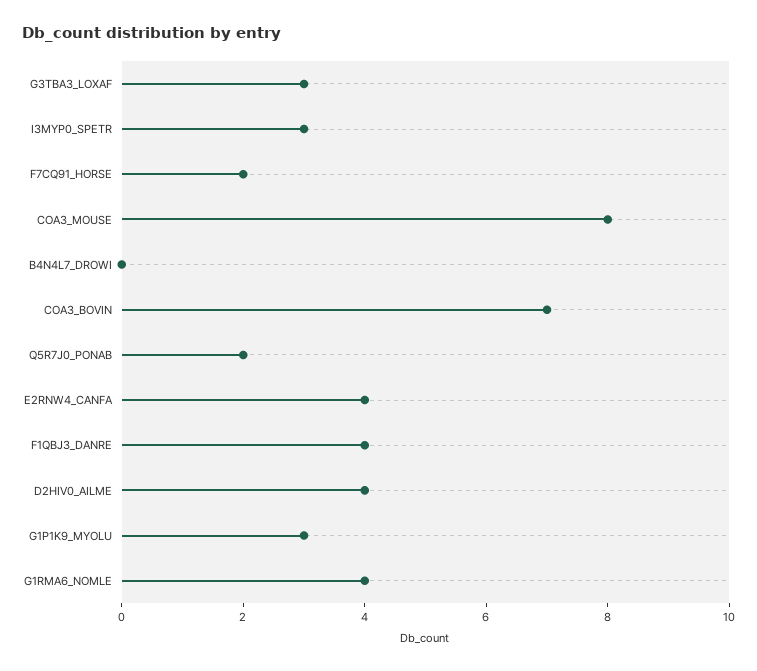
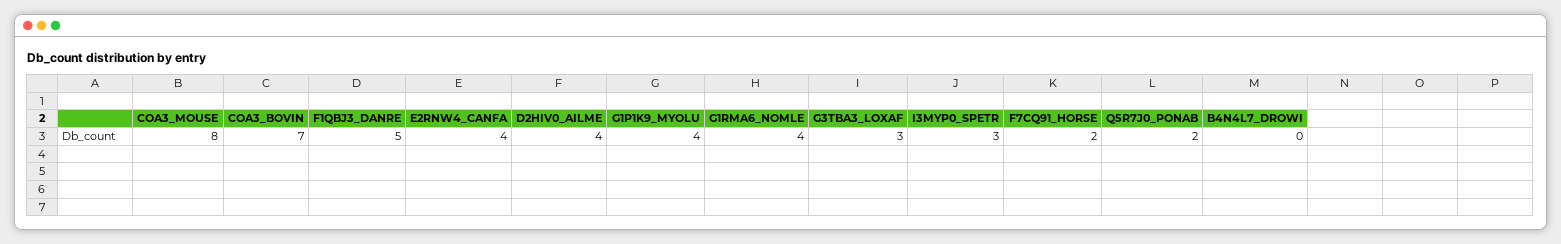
  {
    "G3TBA3_LOXAF": 3,
    "I3MYP0_SPETR": 3,
    "F7CQ91_HORSE": 2,
    "COA3_MOUSE": 8,
    "B4N4L7_DROWI": 0,
    "COA3_BOVIN": 7,
    "Q5R7J0_PONAB": 2,
    "E2RNW4_CANFA": 4,
-   "F1QBJ3_DANRE": 4,
+   "F1QBJ3_DANRE": 5,
    "D2HIV0_AILME": 4,
-   "G1P1K9_MYOLU": 3,
+   "G1P1K9_MYOLU": 4,
    "G1RMA6_NOMLE": 4
  }

